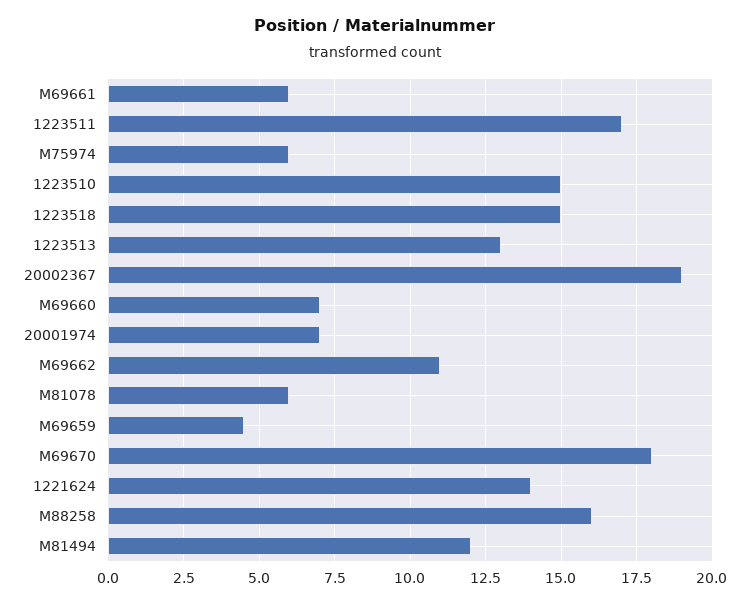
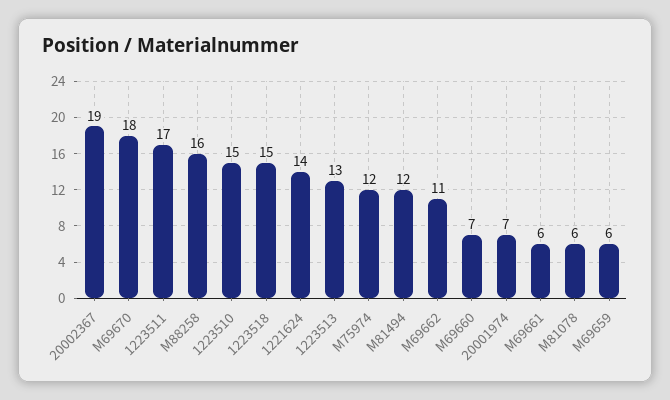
  {
    "M69661": 6,
    "1223511": 17,
-   "M75974": 6,
+   "M75974": 12,
    "1223510": 15,
    "1223518": 15,
    "1223513": 13,
    "20002367": 19,
    "M69660": 7,
    "20001974": 7,
    "M69662": 11,
    "M81078": 6,
-   "M69659": 4.5,
+   "M69659": 6,
    "M69670": 18,
    "1221624": 14,
    "M88258": 16,
    "M81494": 12
  }

